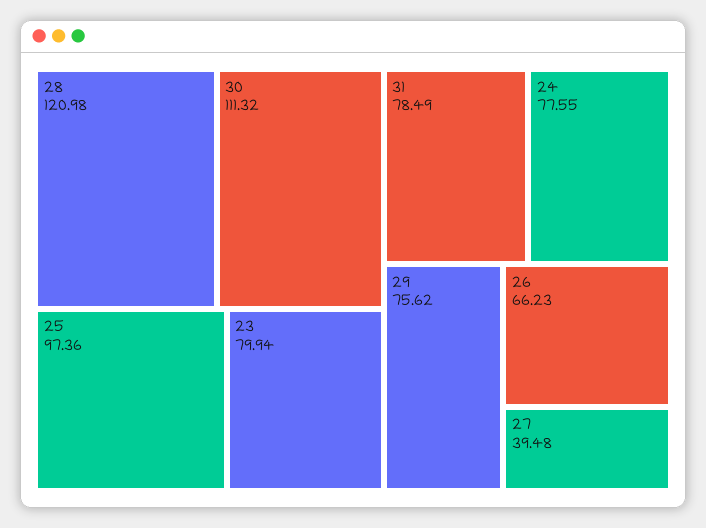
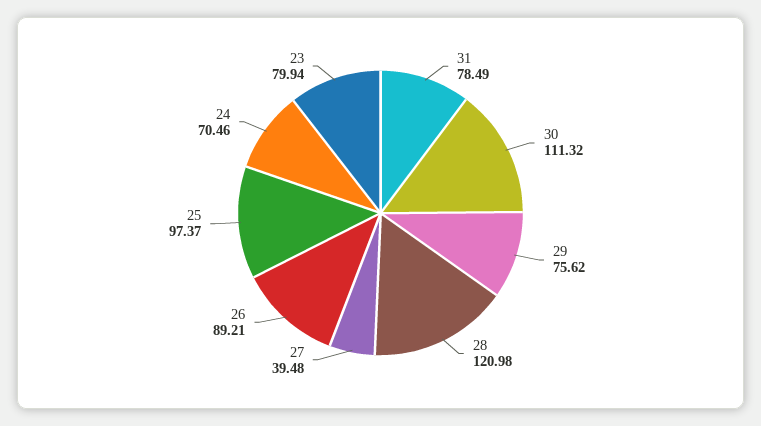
  {
    "28": 120.98,
    "30": 111.32,
-   "25": 97.36,
+   "25": 97.37,
    "23": 79.94,
    "31": 78.49,
-   "24": 77.55,
+   "24": 70.46,
    "29": 75.62,
-   "26": 66.23,
+   "26": 89.21,
    "27": 39.48
  }

